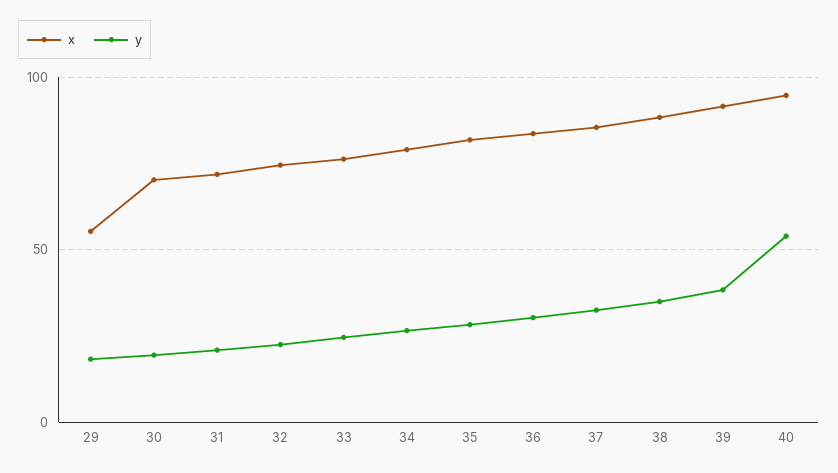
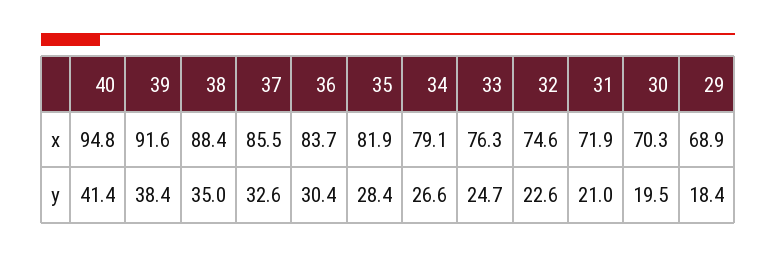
  {
    "x": {
-     "29": 55,
+     "29": 68.9,
      "30": 70.3,
      "31": 71.9,
      "32": 74.6,
      "33": 76.3,
      "34": 79.1,
      "35": 81.9,
      "36": 83.7,
      "37": 85.5,
      "38": 88.4,
      "39": 91.6,
      "40": 94.8
    },
    "y": {
      "29": 18.4,
      "30": 19.5,
      "31": 21,
      "32": 22.6,
      "33": 24.7,
      "34": 26.6,
      "35": 28.4,
      "36": 30.4,
      "37": 32.6,
      "38": 35,
      "39": 38.4,
-     "40": 55
+     "40": 41.4
    }
  }

